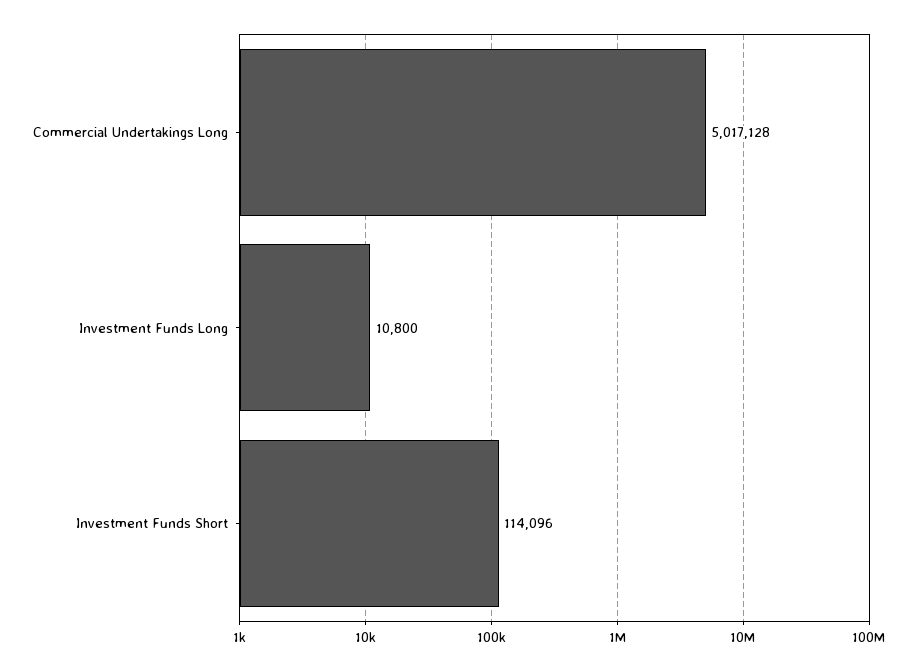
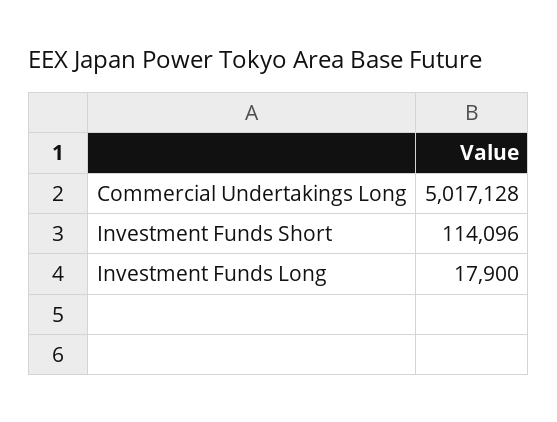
  {
    "Commercial Undertakings Long": 5017128,
-   "Investment Funds Long": 10800,
+   "Investment Funds Long": 17900,
    "Investment Funds Short": 114096
  }

